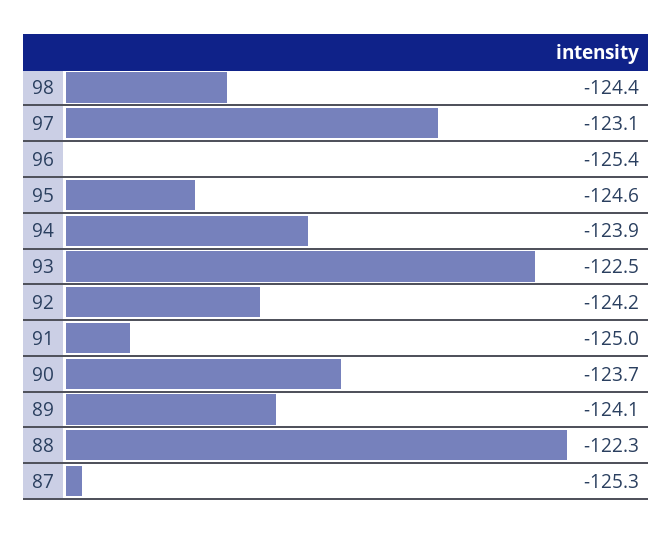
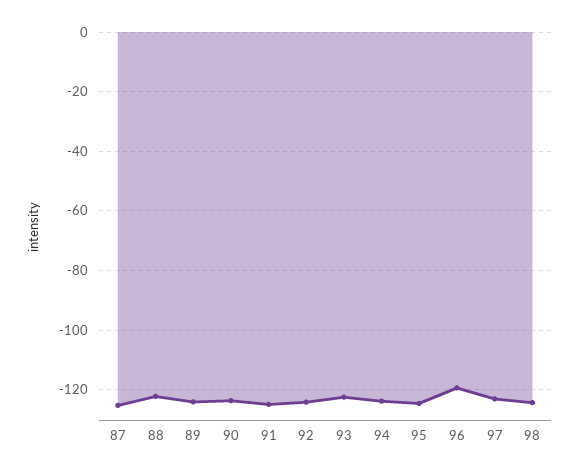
  {
    "98": -124.4,
    "97": -123.1,
-   "96": -125.4,
+   "96": -120,
    "95": -124.6,
    "94": -123.9,
    "93": -122.5,
    "92": -124.2,
    "91": -125,
    "90": -123.7,
    "89": -124.1,
    "88": -122.3,
    "87": -125.3
  }

